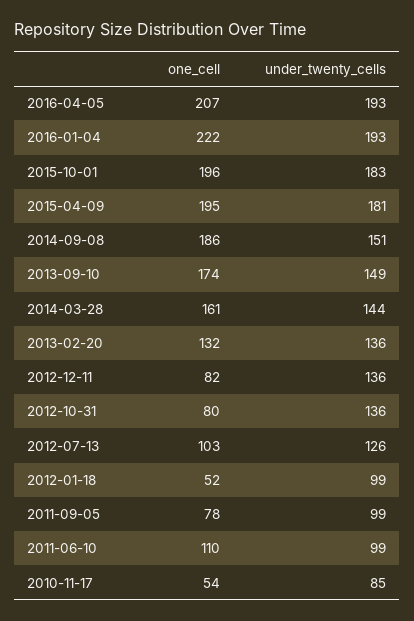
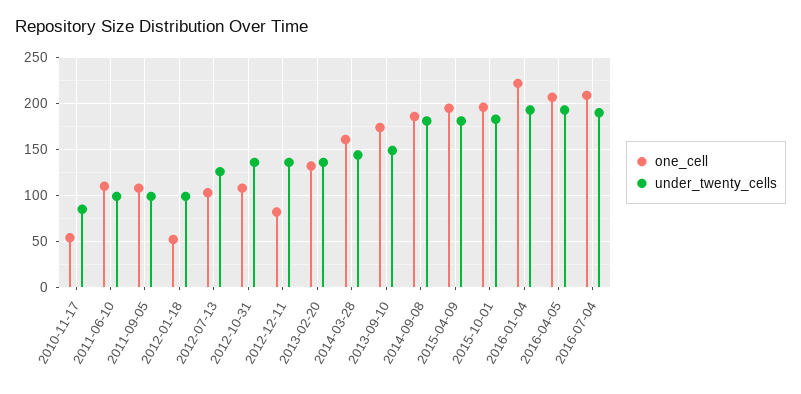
  {
    "one_cell": {
      "2016-04-05": 207,
      "2016-01-04": 222,
      "2015-10-01": 196,
      "2015-04-09": 195,
      "2014-09-08": 186,
      "2013-09-10": 174,
      "2014-03-28": 161,
      "2013-02-20": 132,
      "2012-12-11": 82,
-     "2012-10-31": 80,
+     "2012-10-31": 110,
      "2012-07-13": 103,
      "2012-01-18": 52,
-     "2011-09-05": 78,
+     "2011-09-05": 110,
      "2011-06-10": 110,
-     "2010-11-17": 54
+     "2010-11-17": 54,
+     "2016-07-04": 210
    },
    "under_twenty_cells": {
      "2016-04-05": 193,
      "2016-01-04": 193,
      "2015-10-01": 183,
      "2015-04-09": 181,
-     "2014-09-08": 151,
+     "2014-09-08": 180,
      "2013-09-10": 149,
      "2014-03-28": 144,
      "2013-02-20": 136,
      "2012-12-11": 136,
      "2012-10-31": 136,
      "2012-07-13": 126,
      "2012-01-18": 99,
      "2011-09-05": 99,
      "2011-06-10": 99,
-     "2010-11-17": 85
+     "2010-11-17": 85,
+     "2016-07-04": 190
    }
  }

